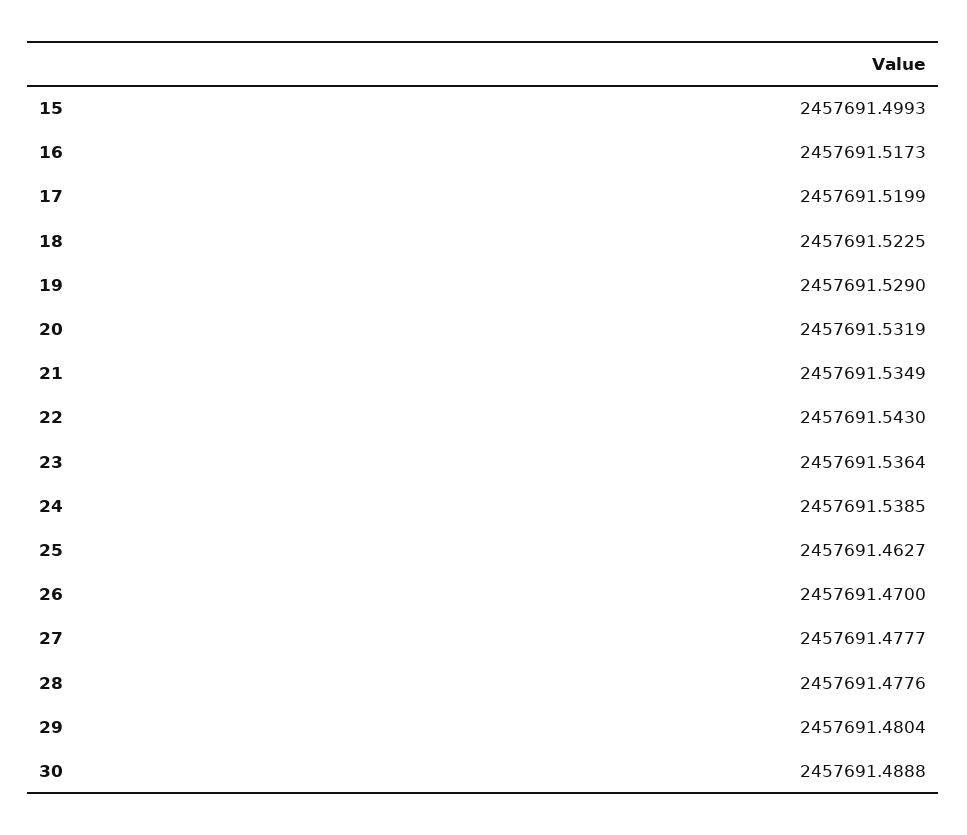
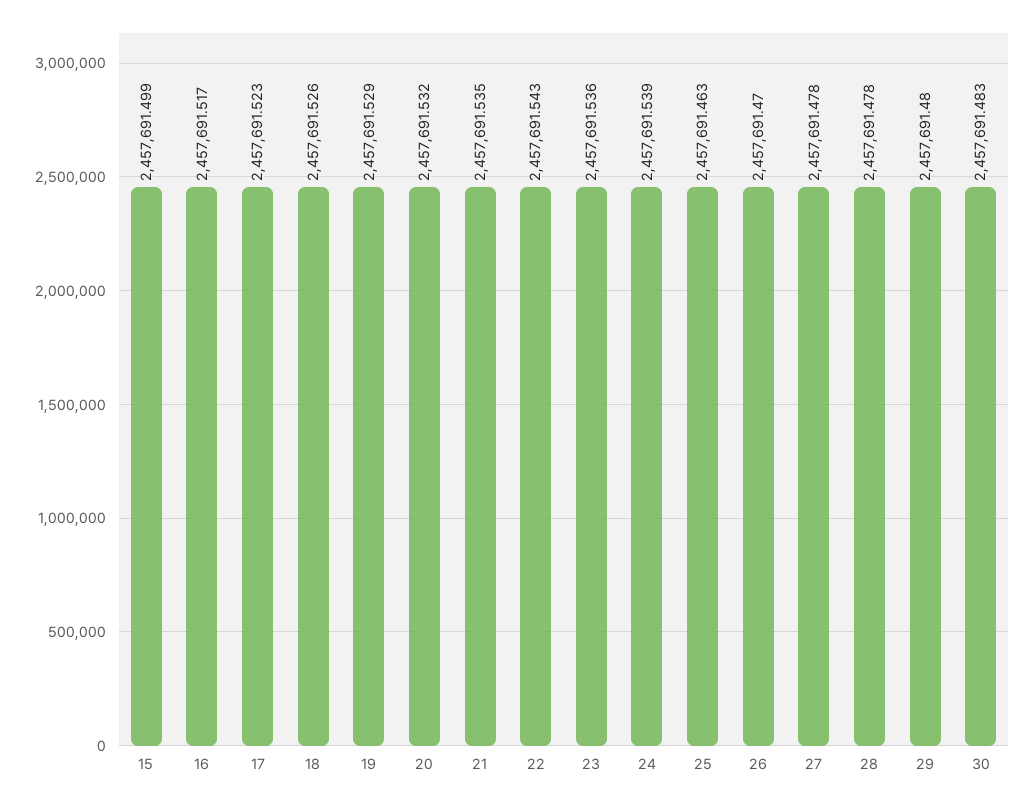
  {
    "15": 2457691.4993,
    "16": 2457691.5173,
-   "17": 2457691.5199,
+   "17": 2457691.523,
-   "18": 2457691.5225,
+   "18": 2457691.526,
    "19": 2457691.529,
    "20": 2457691.5319,
    "21": 2457691.5349,
    "22": 2457691.543,
    "23": 2457691.5364,
    "24": 2457691.5385,
    "25": 2457691.4627,
    "26": 2457691.47,
    "27": 2457691.4777,
    "28": 2457691.4776,
    "29": 2457691.4804,
-   "30": 2457691.4888
+   "30": 2457691.483
  }

